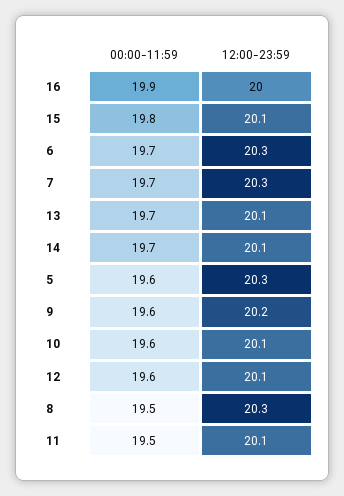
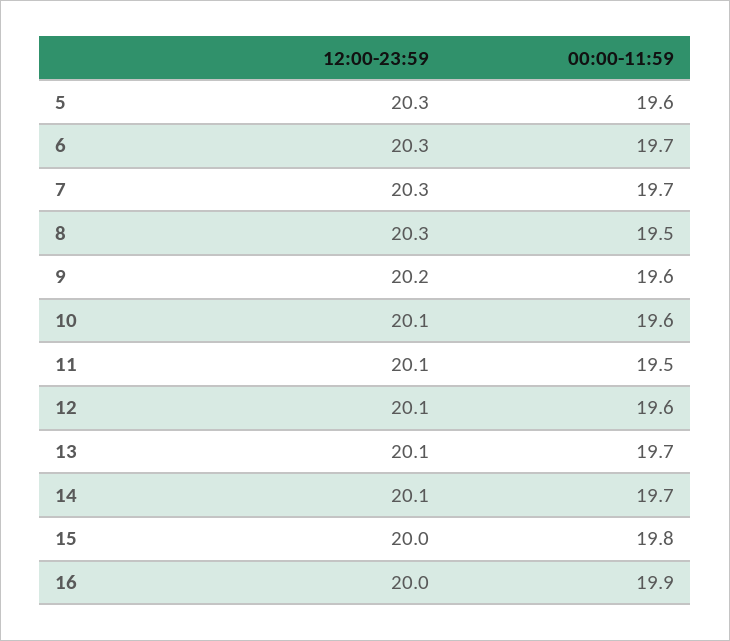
  {
    "00:00-11:59": {
      "16": 19.9,
      "15": 19.8,
      "6": 19.7,
      "7": 19.7,
      "13": 19.7,
      "14": 19.7,
      "5": 19.6,
      "9": 19.6,
      "10": 19.6,
      "12": 19.6,
      "8": 19.5,
      "11": 19.5
    },
    "12:00-23:59": {
      "16": 20,
-     "15": 20.1,
+     "15": 20,
      "6": 20.3,
      "7": 20.3,
      "13": 20.1,
      "14": 20.1,
      "5": 20.3,
      "9": 20.2,
      "10": 20.1,
      "12": 20.1,
      "8": 20.3,
      "11": 20.1
    }
  }

